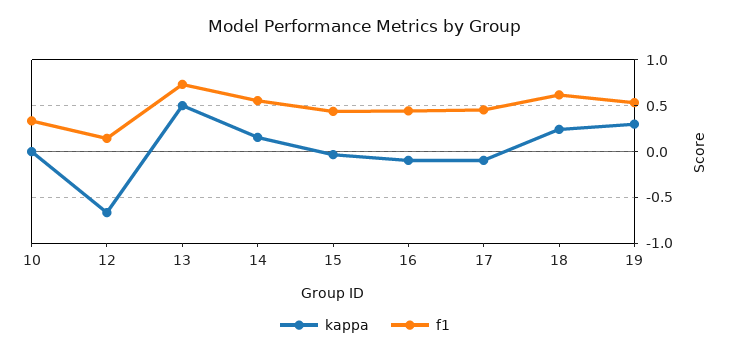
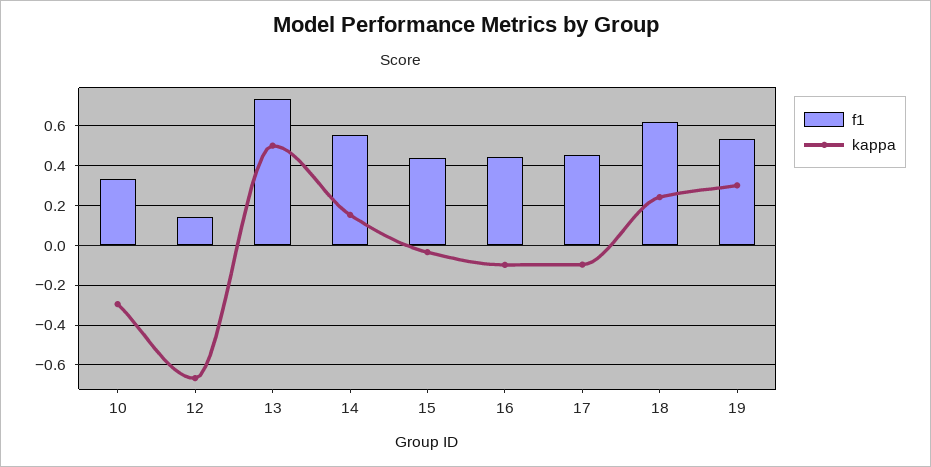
  {
    "kappa": {
-     "10": 0,
+     "10": -0.3,
      "12": -0.65,
      "13": 0.5,
      "14": 0.15,
      "15": -0.05,
      "16": -0.1,
      "17": -0.1,
      "18": 0.25,
      "19": 0.3
    },
    "f1": {
      "10": 0.35,
      "12": 0.15,
      "13": 0.75,
      "14": 0.55,
      "15": 0.45,
      "16": 0.45,
      "17": 0.45,
      "18": 0.6,
      "19": 0.55
    }
  }

